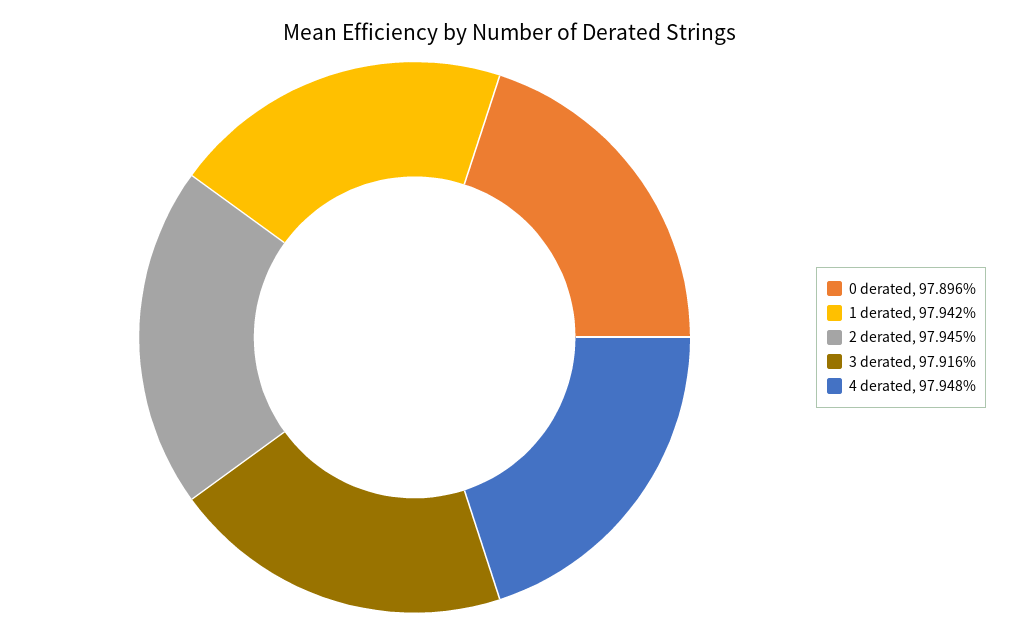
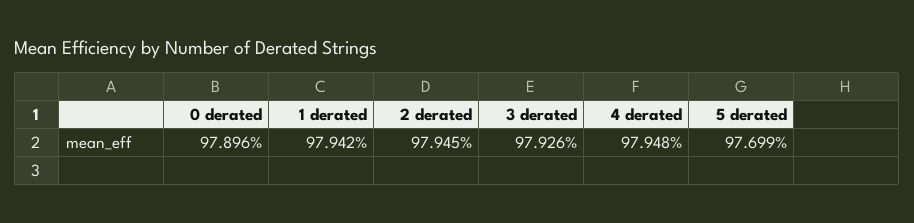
  {
    "0 derated": 97.896,
    "1 derated": 97.942,
    "2 derated": 97.945,
-   "3 derated": 97.916,
+   "3 derated": 97.926,
-   "4 derated": 97.948
+   "4 derated": 97.948,
+   "5 derated": 97.699
  }

